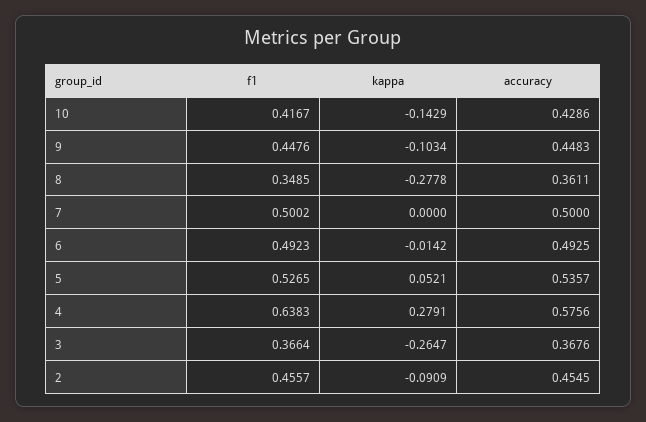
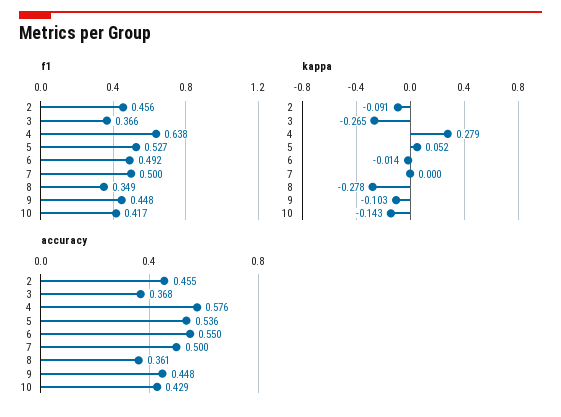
  {
    "f1": {
      "10": 0.4167,
      "9": 0.4476,
      "8": 0.3485,
      "7": 0.5002,
      "6": 0.4923,
      "5": 0.5265,
      "4": 0.6383,
      "3": 0.3664,
      "2": 0.4557
    },
    "kappa": {
      "10": -0.1429,
      "9": -0.1034,
      "8": -0.2778,
      "7": 0,
      "6": -0.0142,
      "5": 0.0521,
      "4": 0.2791,
      "3": -0.2647,
      "2": -0.0909
    },
    "accuracy": {
      "10": 0.4286,
      "9": 0.4483,
      "8": 0.3611,
      "7": 0.5,
-     "6": 0.4925,
+     "6": 0.55,
      "5": 0.5357,
      "4": 0.5756,
      "3": 0.3676,
      "2": 0.4545
    }
  }

